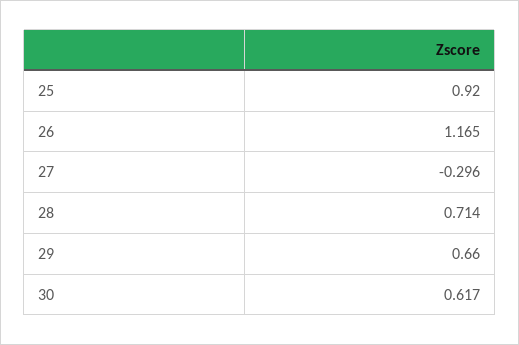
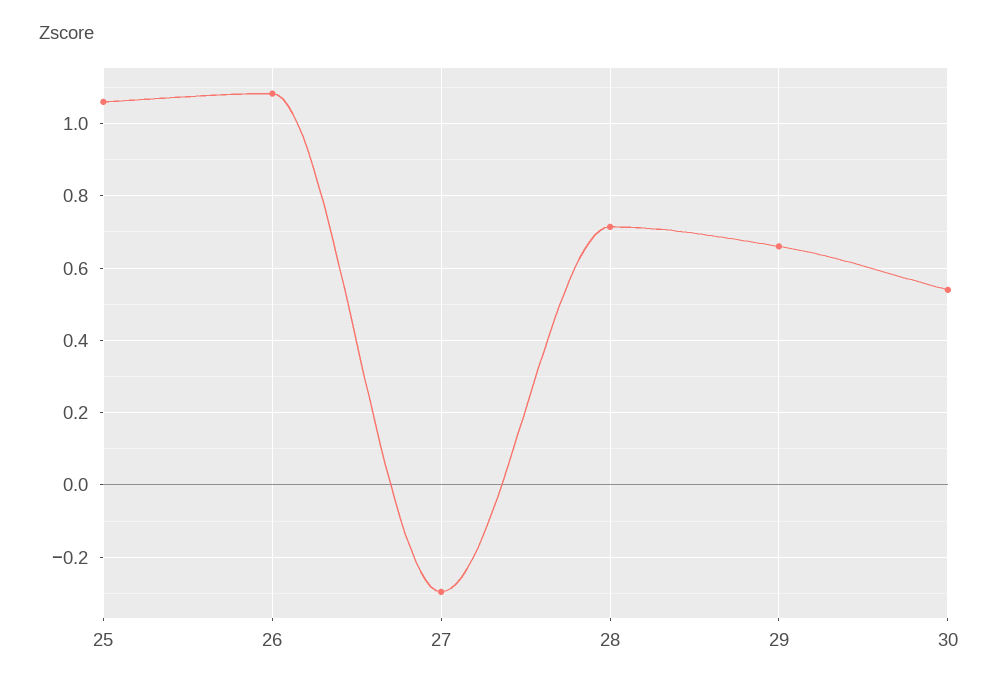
  {
-   "25": 0.92,
+   "25": 1.06,
-   "26": 1.165,
+   "26": 1.08,
    "27": -0.296,
    "28": 0.714,
    "29": 0.66,
-   "30": 0.617
+   "30": 0.54
  }

